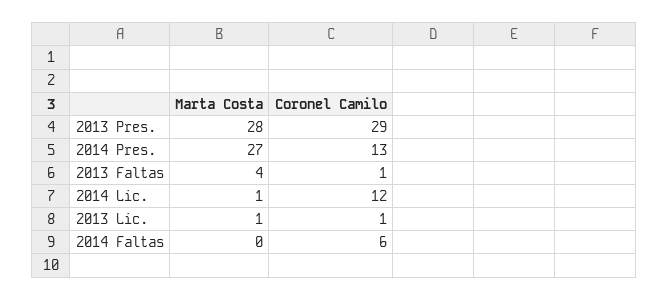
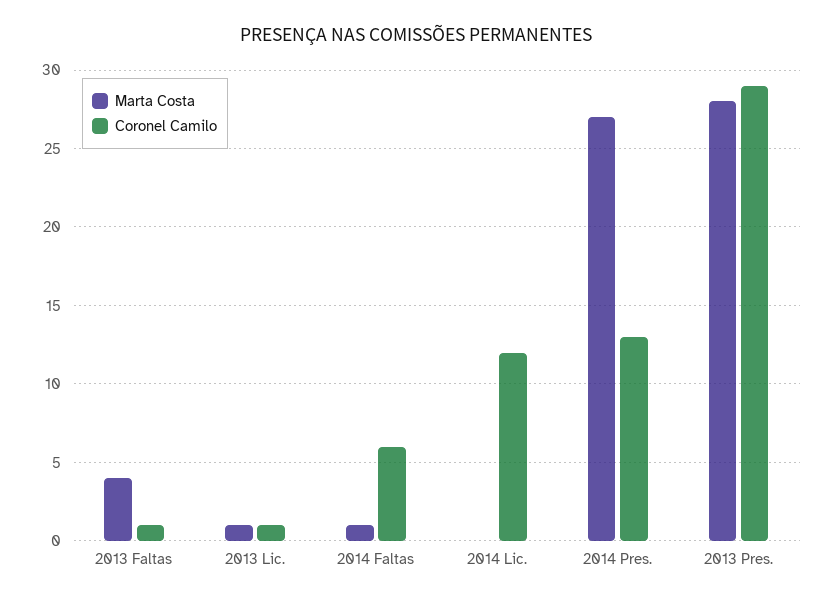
  {
    "Marta Costa": {
      "2013 Pres.": 28,
      "2014 Pres.": 27,
      "2013 Faltas": 4,
-     "2014 Lic.": 1,
+     "2014 Lic.": 0,
      "2013 Lic.": 1,
-     "2014 Faltas": 0
+     "2014 Faltas": 1
    },
    "Coronel Camilo": {
      "2013 Pres.": 29,
      "2014 Pres.": 13,
      "2013 Faltas": 1,
      "2014 Lic.": 12,
      "2013 Lic.": 1,
      "2014 Faltas": 6
    }
  }

